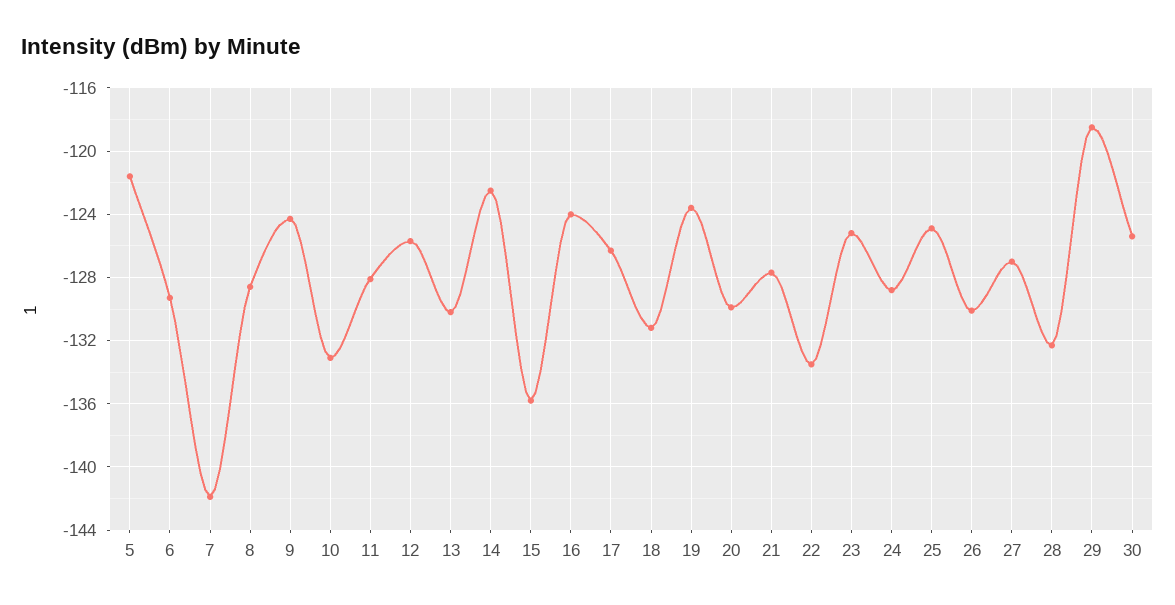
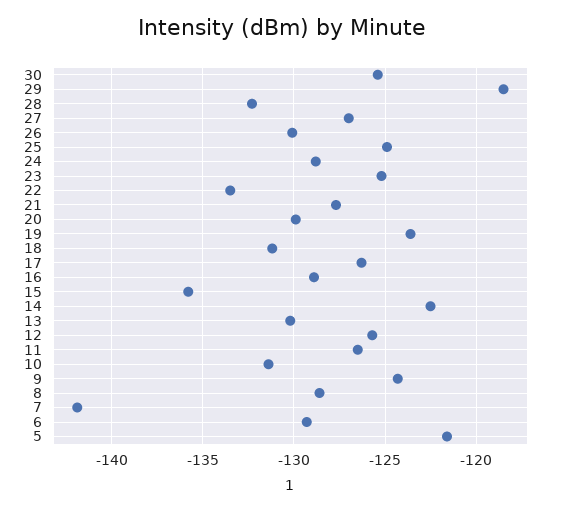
  {
    "5": -121.5,
    "6": -129.5,
    "7": -142,
    "8": -128.5,
    "9": -124.5,
-   "10": -133,
+   "10": -131.5,
-   "11": -128,
+   "11": -126.5,
    "12": -125.5,
    "13": -130,
    "14": -122.5,
    "15": -136,
-   "16": -124,
+   "16": -129,
    "17": -126.5,
    "18": -131,
    "19": -123.5,
    "20": -130,
    "21": -127.5,
    "22": -133.5,
    "23": -125,
    "24": -129,
    "25": -125,
    "26": -130,
    "27": -127,
    "28": -132.5,
    "29": -118.5,
    "30": -125.5
  }

